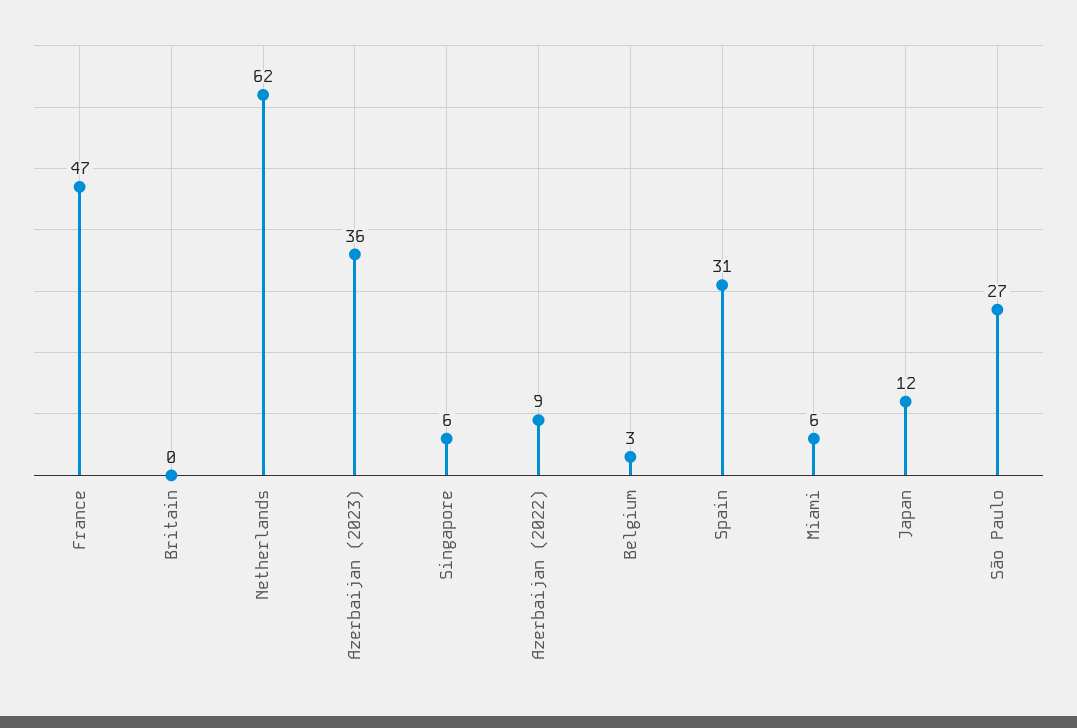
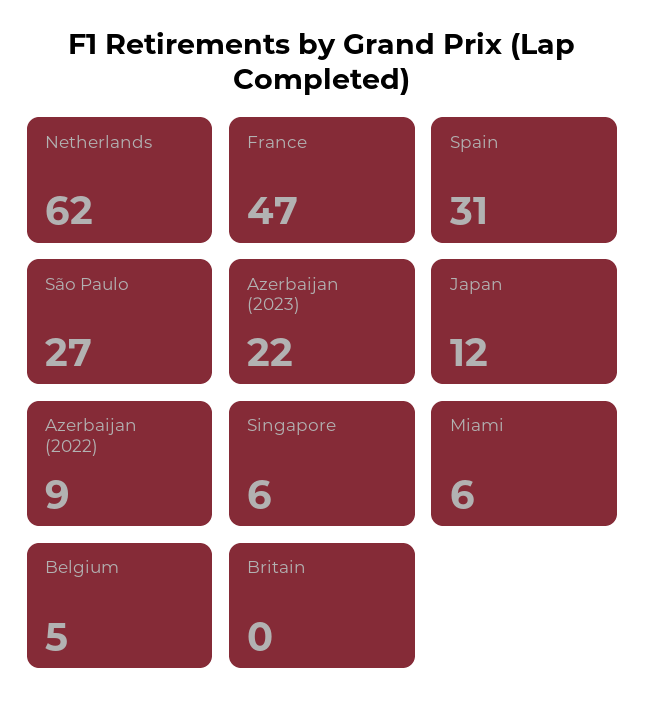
  {
    "France": 47,
    "Britain": 0,
    "Netherlands": 62,
-   "Azerbaijan (2023)": 36,
+   "Azerbaijan (2023)": 22,
    "Singapore": 6,
    "Azerbaijan (2022)": 9,
-   "Belgium": 3,
+   "Belgium": 5,
    "Spain": 31,
    "Miami": 6,
    "Japan": 12,
    "São Paulo": 27
  }

